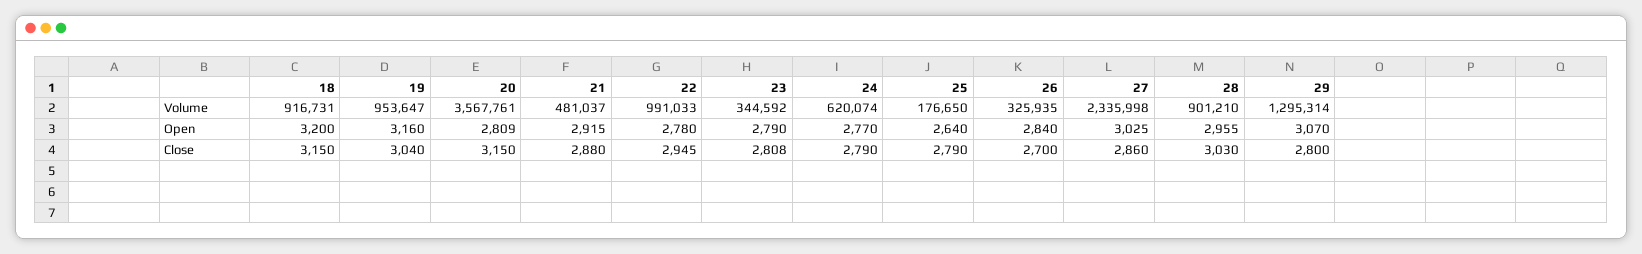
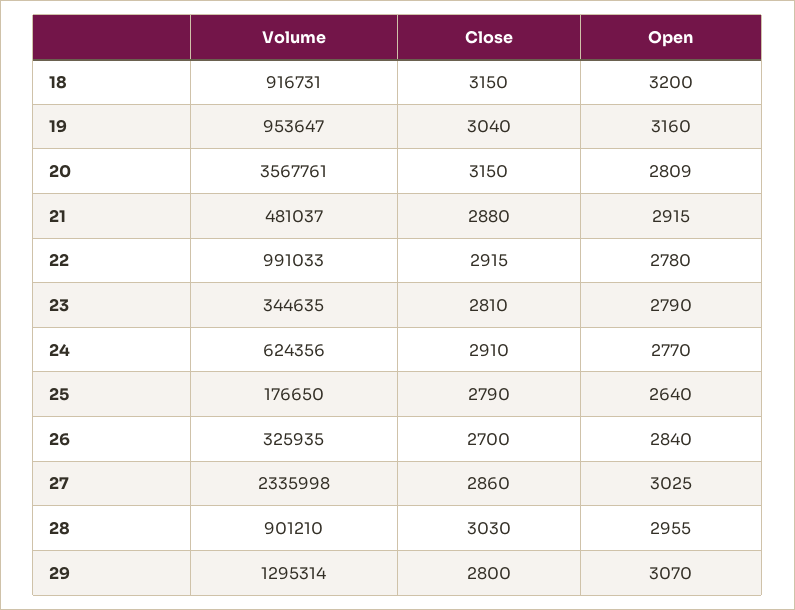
  {
    "18": {
      "Volume": 916731,
      "Open": 3200,
      "Close": 3150
    },
    "19": {
      "Volume": 953647,
      "Open": 3160,
      "Close": 3040
    },
    "20": {
      "Volume": 3567761,
      "Open": 2809,
      "Close": 3150
    },
    "21": {
      "Volume": 481037,
      "Open": 2915,
      "Close": 2880
    },
    "22": {
      "Volume": 991033,
      "Open": 2780,
-     "Close": 2945
+     "Close": 2915
    },
    "23": {
-     "Volume": 344592,
+     "Volume": 344635,
      "Open": 2790,
-     "Close": 2808
+     "Close": 2810
    },
    "24": {
-     "Volume": 620074,
+     "Volume": 624356,
      "Open": 2770,
-     "Close": 2790
+     "Close": 2910
    },
    "25": {
      "Volume": 176650,
      "Open": 2640,
      "Close": 2790
    },
    "26": {
      "Volume": 325935,
      "Open": 2840,
      "Close": 2700
    },
    "27": {
      "Volume": 2335998,
      "Open": 3025,
      "Close": 2860
    },
    "28": {
      "Volume": 901210,
      "Open": 2955,
      "Close": 3030
    },
    "29": {
      "Volume": 1295314,
      "Open": 3070,
      "Close": 2800
    }
  }

